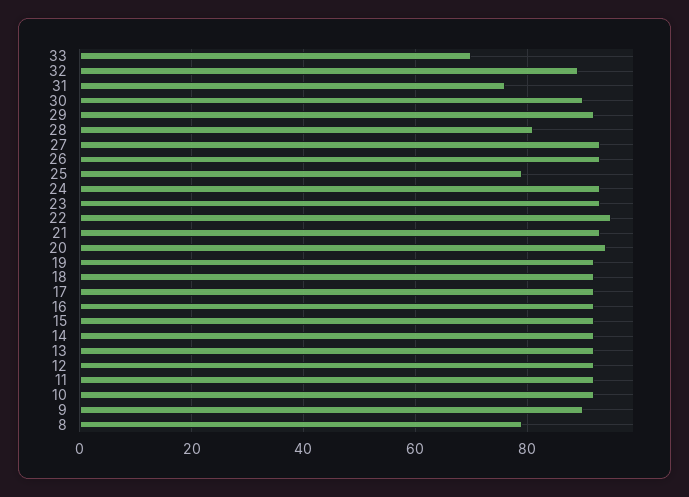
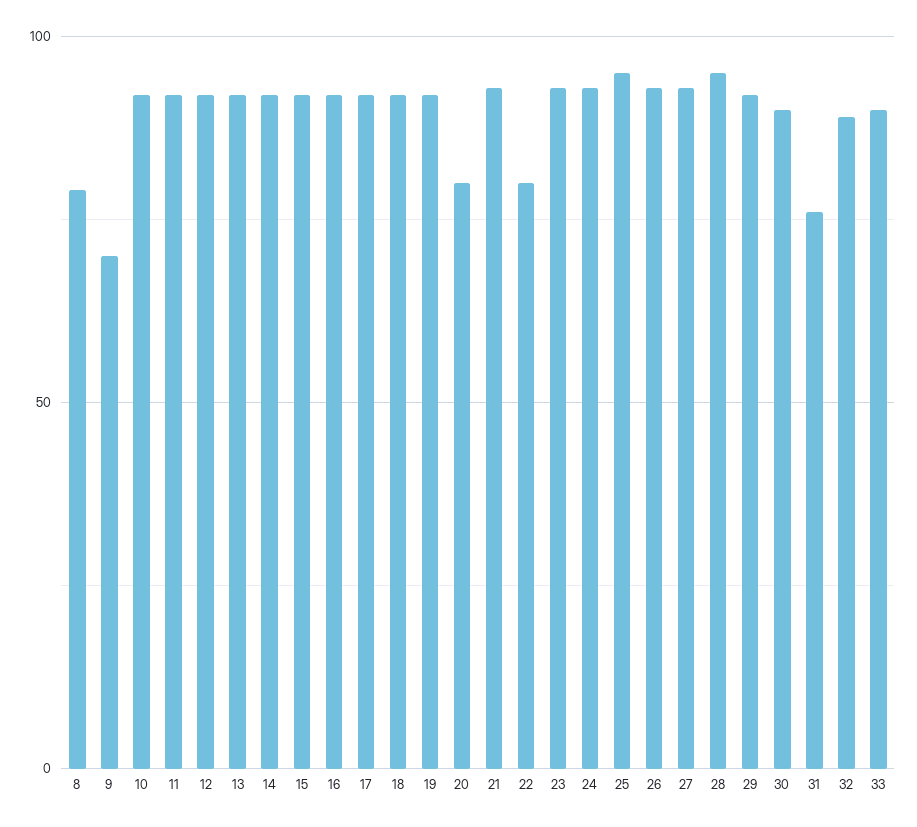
  {
-   "33": 70,
+   "33": 90,
    "32": 90,
    "31": 75,
    "30": 90,
    "29": 90,
-   "28": 80,
+   "28": 95,
    "27": 95,
    "26": 95,
-   "25": 80,
+   "25": 95,
    "24": 95,
    "23": 95,
-   "22": 95,
+   "22": 80,
    "21": 95,
-   "20": 95,
+   "20": 80,
    "19": 90,
    "18": 90,
    "17": 90,
    "16": 90,
    "15": 90,
    "14": 90,
    "13": 90,
    "12": 90,
    "11": 90,
    "10": 90,
-   "9": 90,
+   "9": 70,
    "8": 80
  }

